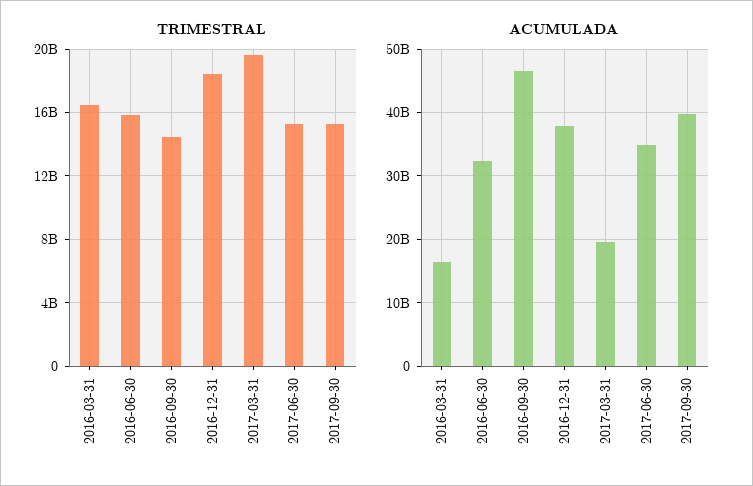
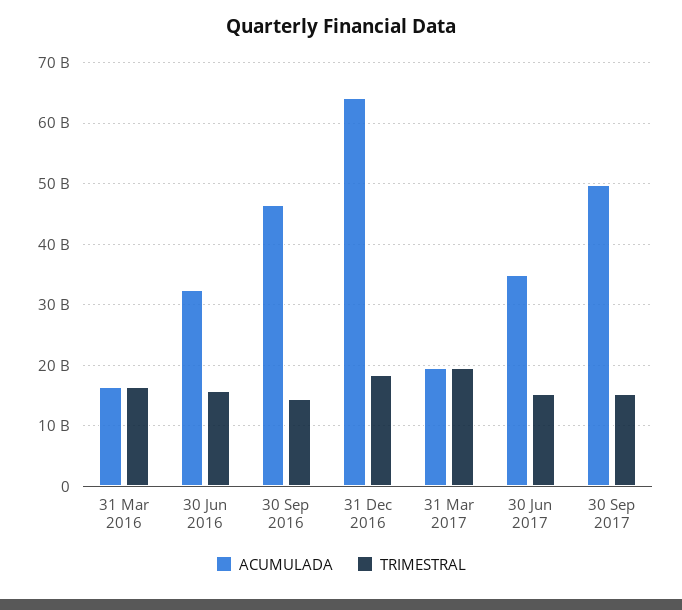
  {
    "TRIMESTRAL": {
      "2016-03-31": 16500000000,
      "2016-06-30": 16000000000,
      "2016-09-30": 14500000000,
      "2016-12-31": 18500000000,
      "2017-03-31": 19500000000,
      "2017-06-30": 15500000000,
      "2017-09-30": 15500000000
    },
    "ACUMULADA": {
      "2016-03-31": 16000000000,
      "2016-06-30": 32000000000,
      "2016-09-30": 47000000000,
-     "2016-12-31": 38000000000,
+     "2016-12-31": 64000000000,
      "2017-03-31": 20000000000,
      "2017-06-30": 35000000000,
-     "2017-09-30": 40000000000
+     "2017-09-30": 50000000000
    }
  }

